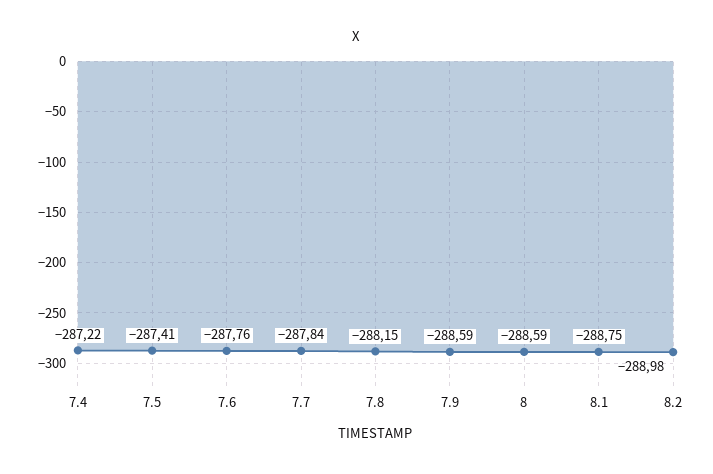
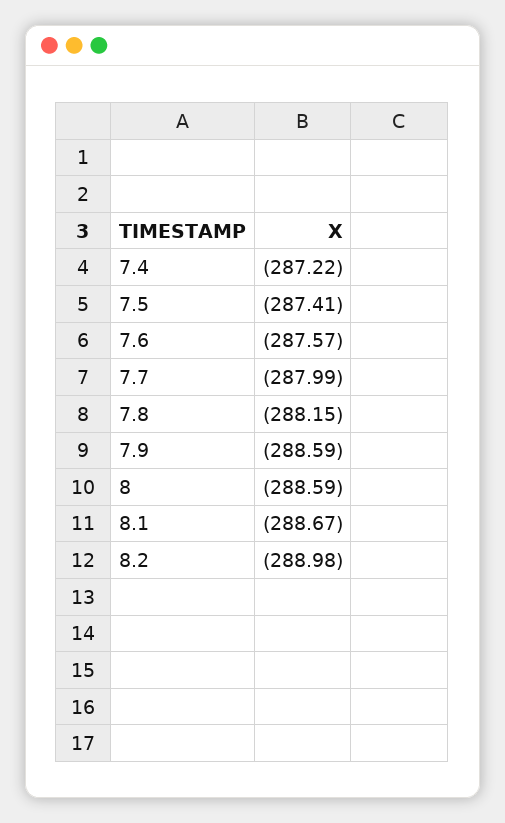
  {
    "7.4": -287.22,
    "7.5": -287.41,
-   "7.6": -287.76,
+   "7.6": -287.57,
-   "7.7": -287.84,
+   "7.7": -287.99,
    "7.8": -288.15,
    "7.9": -288.59,
    "8": -288.59,
-   "8.1": -288.75,
+   "8.1": -288.67,
    "8.2": -288.98
  }

